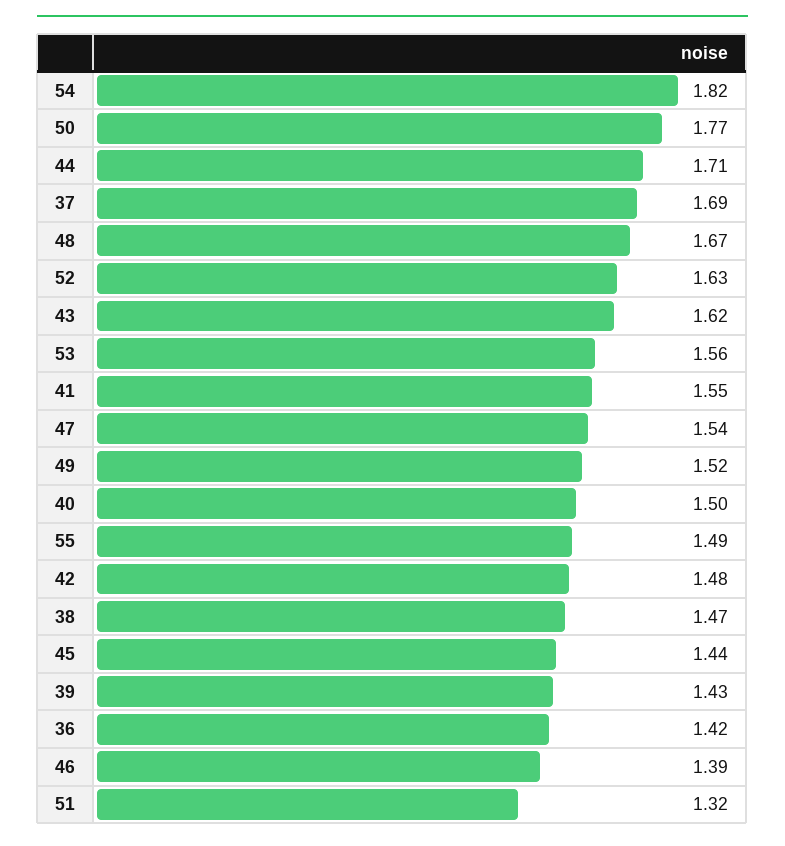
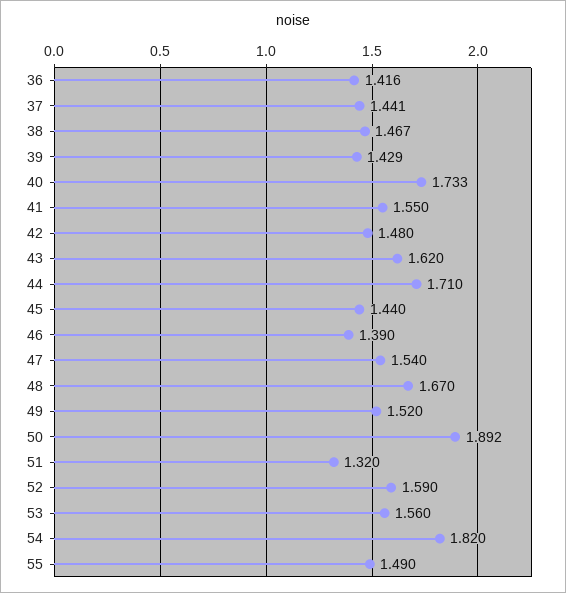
  {
    "54": 1.82,
-   "50": 1.77,
+   "50": 1.892,
    "44": 1.71,
-   "37": 1.69,
+   "37": 1.441,
    "48": 1.67,
-   "52": 1.63,
+   "52": 1.59,
    "43": 1.62,
    "53": 1.56,
    "41": 1.55,
    "47": 1.54,
    "49": 1.52,
-   "40": 1.5,
+   "40": 1.733,
    "55": 1.49,
    "42": 1.48,
    "38": 1.467,
    "45": 1.44,
    "39": 1.429,
    "36": 1.416,
    "46": 1.39,
    "51": 1.32
  }

